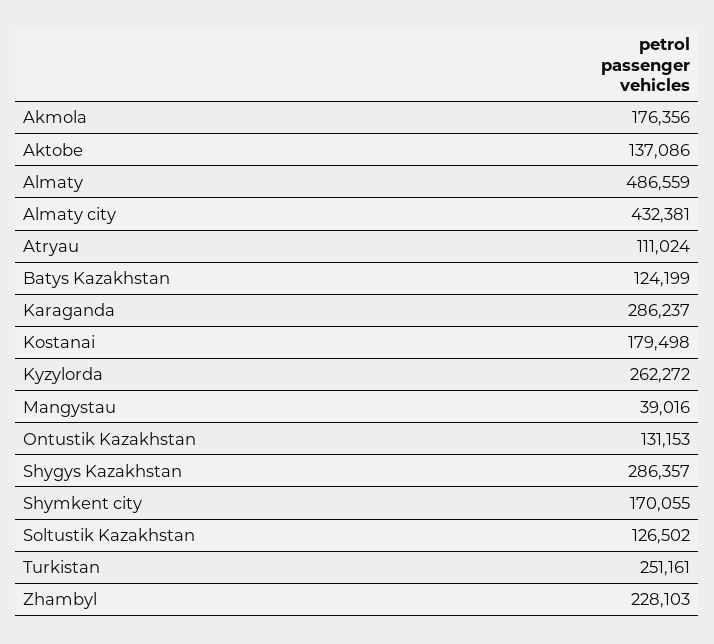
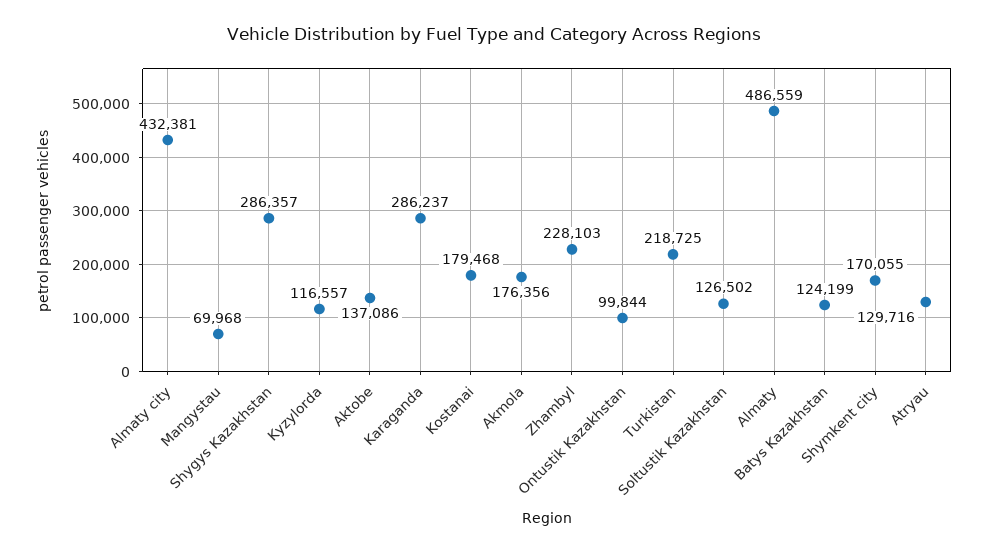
  {
    "Akmola": 176356,
    "Aktobe": 137086,
    "Almaty": 486559,
    "Almaty city": 432381,
-   "Atryau": 111024,
+   "Atryau": 129716,
    "Batys Kazakhstan": 124199,
    "Karaganda": 286237,
-   "Kostanai": 179498,
+   "Kostanai": 179468,
-   "Kyzylorda": 262272,
+   "Kyzylorda": 116557,
-   "Mangystau": 39016,
+   "Mangystau": 69968,
-   "Ontustik Kazakhstan": 131153,
+   "Ontustik Kazakhstan": 99844,
    "Shygys Kazakhstan": 286357,
    "Shymkent city": 170055,
    "Soltustik Kazakhstan": 126502,
-   "Turkistan": 251161,
+   "Turkistan": 218725,
    "Zhambyl": 228103
  }

